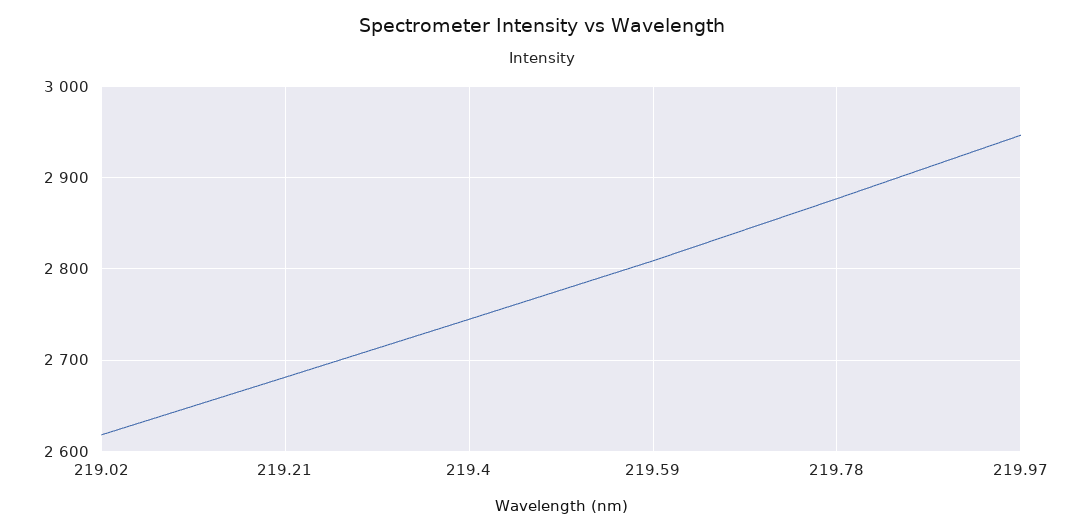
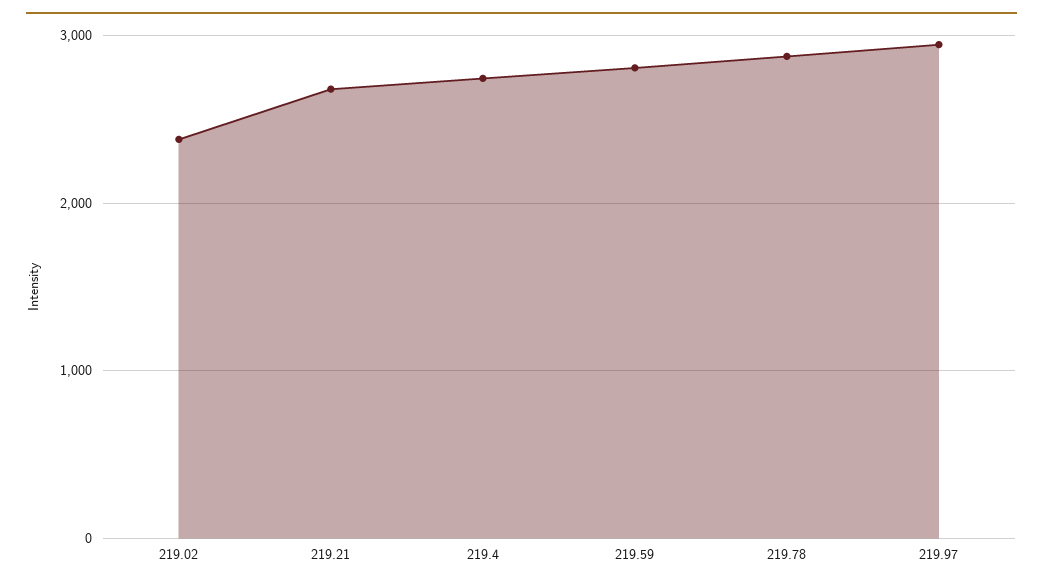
  {
-   "219.02": 2620,
+   "219.02": 2400,
    "219.21": 2680,
    "219.4": 2750,
    "219.59": 2810,
    "219.78": 2880,
    "219.97": 2950
  }

